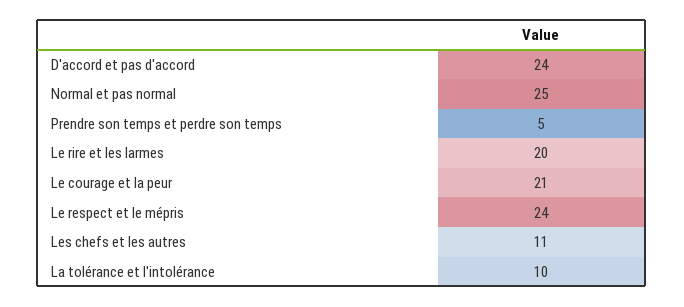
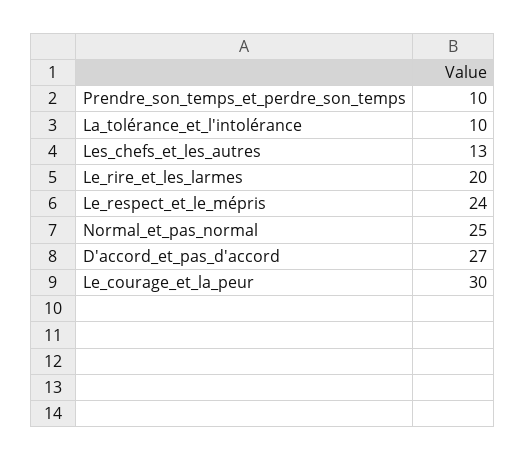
  {
-   "D'accord et pas d'accord": 24,
+   "D'accord et pas d'accord": 27,
    "Normal et pas normal": 25,
-   "Prendre son temps et perdre son temps": 5,
+   "Prendre son temps et perdre son temps": 10,
    "Le rire et les larmes": 20,
-   "Le courage et la peur": 21,
+   "Le courage et la peur": 30,
    "Le respect et le mépris": 24,
-   "Les chefs et les autres": 11,
+   "Les chefs et les autres": 13,
    "La tolérance et l'intolérance": 10
  }

